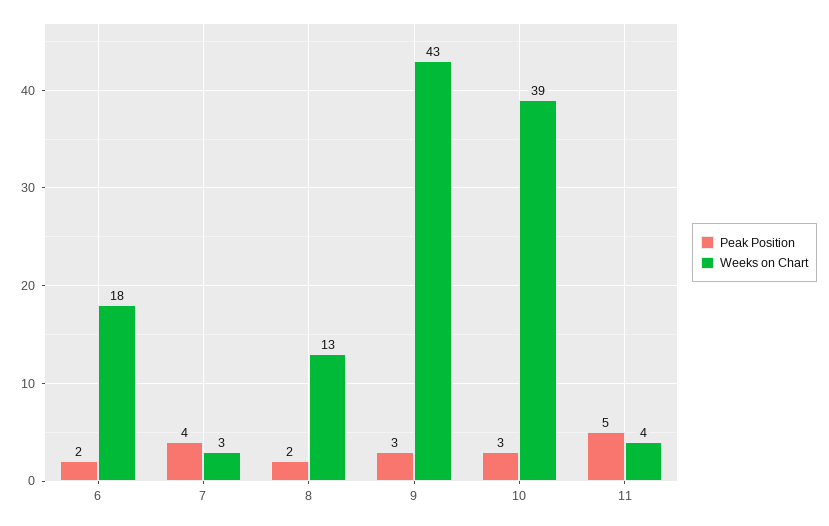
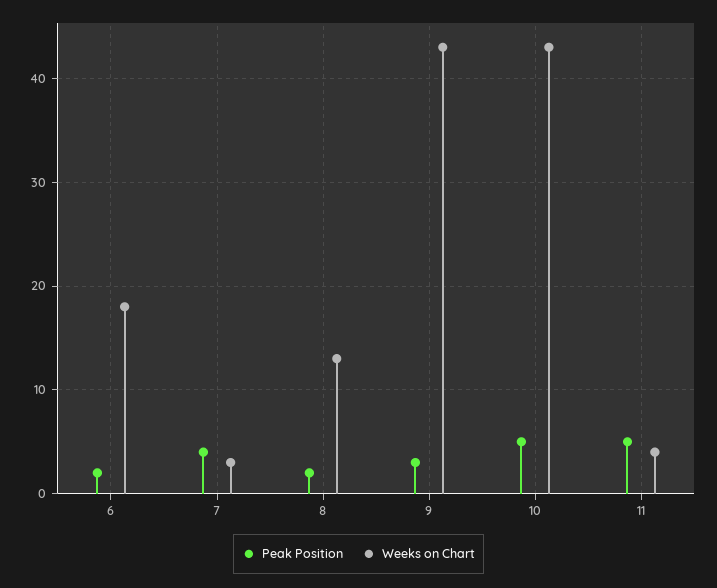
  {
    "Peak Position": {
      "6": 2,
      "7": 4,
      "8": 2,
      "9": 3,
-     "10": 3,
+     "10": 5,
      "11": 5
    },
    "Weeks on Chart": {
      "6": 18,
      "7": 3,
      "8": 13,
      "9": 43,
-     "10": 39,
+     "10": 43,
      "11": 4
    }
  }

